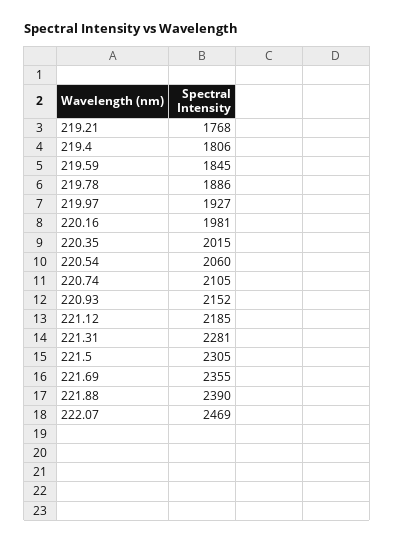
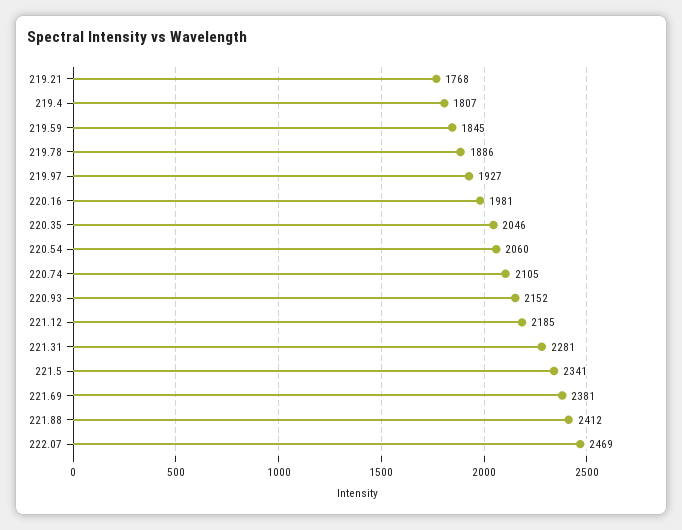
  {
    "219.21": 1768,
-   "219.4": 1806,
+   "219.4": 1807,
    "219.59": 1845,
    "219.78": 1886,
    "219.97": 1927,
    "220.16": 1981,
-   "220.35": 2015,
+   "220.35": 2046,
    "220.54": 2060,
    "220.74": 2105,
    "220.93": 2152,
    "221.12": 2185,
    "221.31": 2281,
-   "221.5": 2305,
+   "221.5": 2341,
-   "221.69": 2355,
+   "221.69": 2381,
-   "221.88": 2390,
+   "221.88": 2412,
    "222.07": 2469
  }

